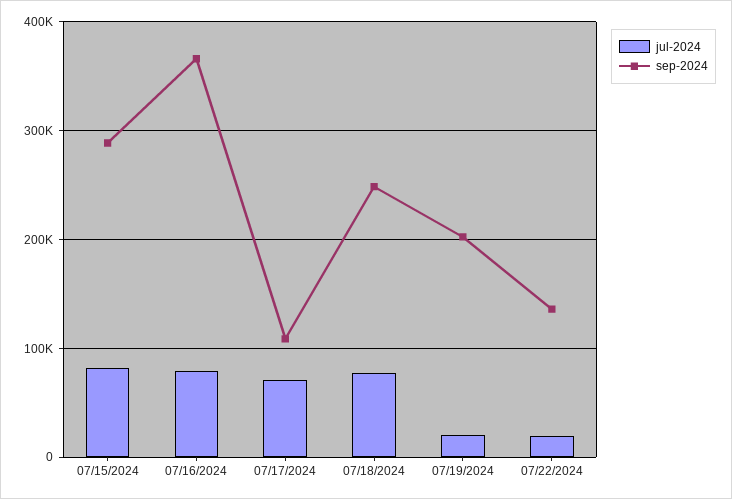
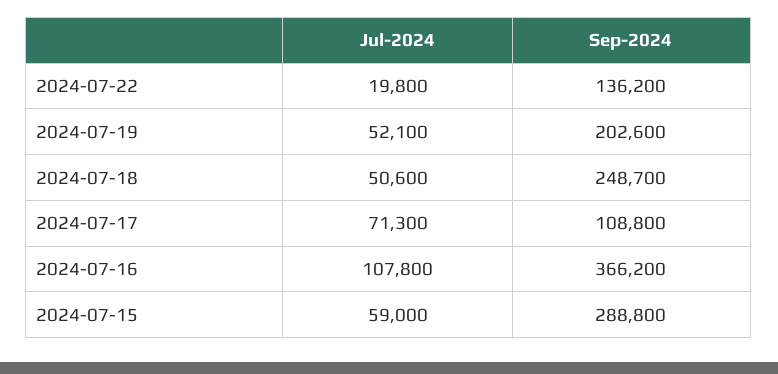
  {
    "jul-2024": {
-     "07/15/2024": 80000,
+     "07/15/2024": 59000,
-     "07/16/2024": 80000,
+     "07/16/2024": 107800,
      "07/17/2024": 71300,
-     "07/18/2024": 80000,
+     "07/18/2024": 50600,
-     "07/19/2024": 20000,
+     "07/19/2024": 52100,
      "07/22/2024": 19800
    },
    "sep-2024": {
      "07/15/2024": 288800,
      "07/16/2024": 366200,
      "07/17/2024": 108800,
      "07/18/2024": 248700,
      "07/19/2024": 202600,
      "07/22/2024": 136200
    }
  }

